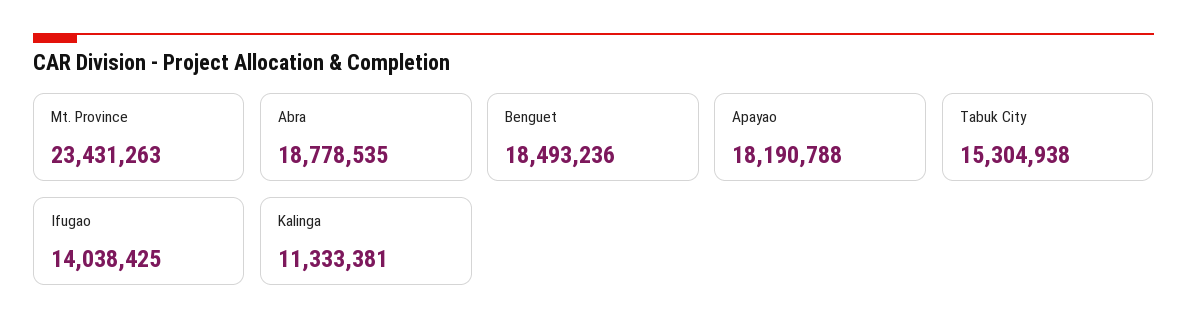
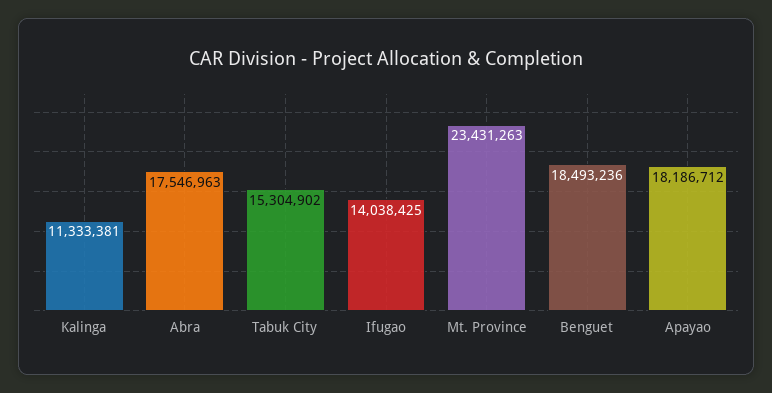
  {
    "Mt. Province": 23431263,
-   "Abra": 18778535,
+   "Abra": 17546963,
    "Benguet": 18493236,
-   "Apayao": 18190788,
+   "Apayao": 18186712,
-   "Tabuk City": 15304938,
+   "Tabuk City": 15304902,
    "Ifugao": 14038425,
    "Kalinga": 11333381
  }

